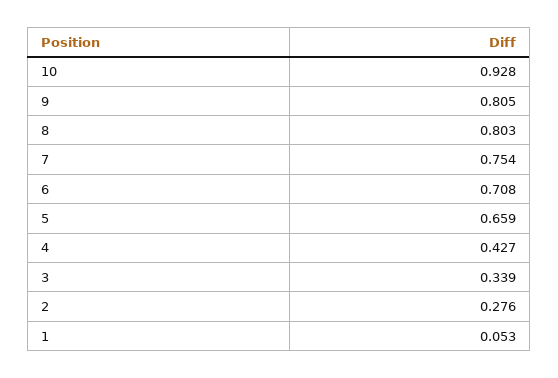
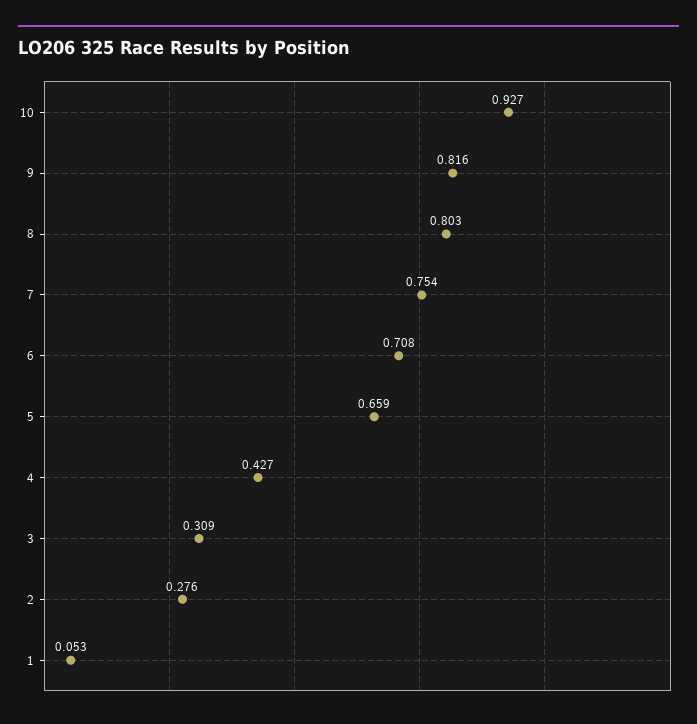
  {
-   "10": 0.928,
+   "10": 0.927,
-   "9": 0.805,
+   "9": 0.816,
    "8": 0.803,
    "7": 0.754,
    "6": 0.708,
    "5": 0.659,
    "4": 0.427,
-   "3": 0.339,
+   "3": 0.309,
    "2": 0.276,
    "1": 0.053
  }

